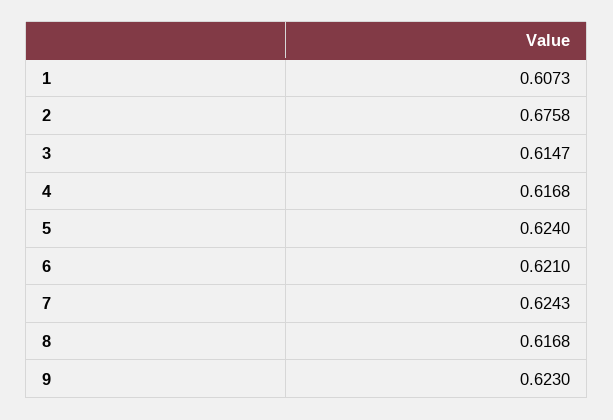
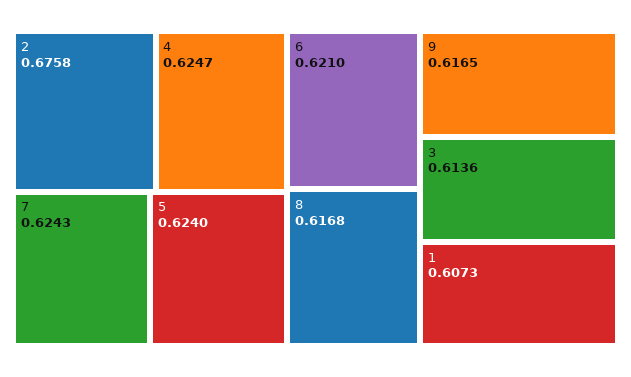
  {
    "1": 0.6073,
    "2": 0.6758,
-   "3": 0.6147,
+   "3": 0.6136,
-   "4": 0.6168,
+   "4": 0.6247,
    "5": 0.624,
    "6": 0.621,
    "7": 0.6243,
    "8": 0.6168,
-   "9": 0.623
+   "9": 0.6165
  }

